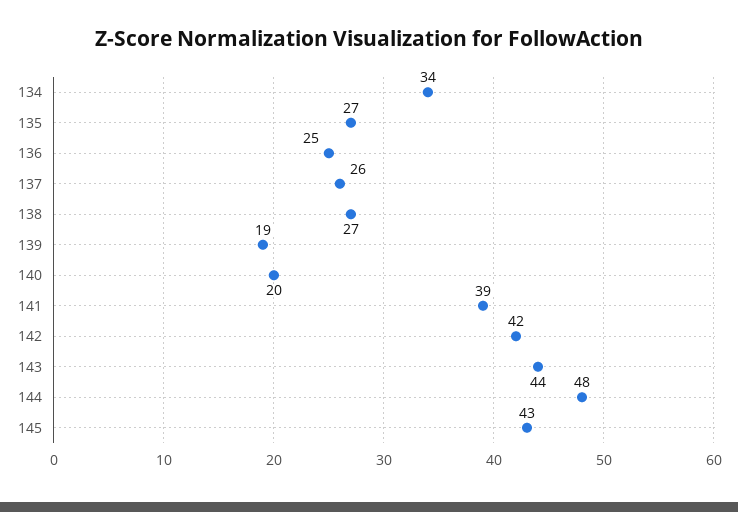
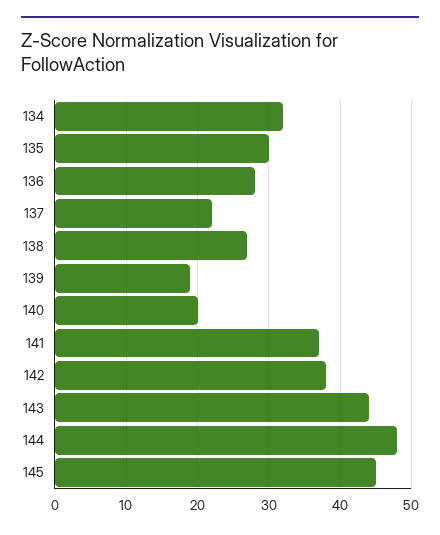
  {
-   "134": 34,
+   "134": 32,
-   "135": 27,
+   "135": 30,
-   "136": 25,
+   "136": 28,
-   "137": 26,
+   "137": 22,
    "138": 27,
    "139": 19,
    "140": 20,
-   "141": 39,
+   "141": 37,
-   "142": 42,
+   "142": 38,
    "143": 44,
    "144": 48,
-   "145": 43
+   "145": 45
  }

